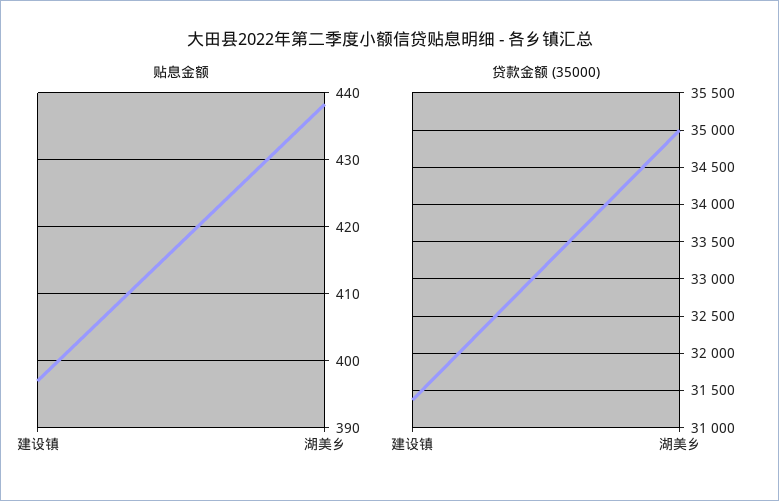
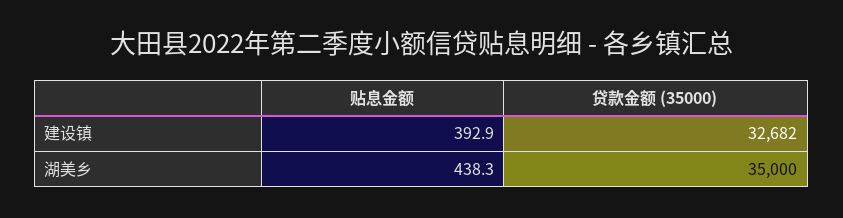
  {
    "贴息金额": {
-     "建设镇": 397,
+     "建设镇": 392.9,
      "湖美乡": 438.3
    },
    "贷款金额 (35000)": {
-     "建设镇": 31400,
+     "建设镇": 32682,
      "湖美乡": 35000
    }
  }

